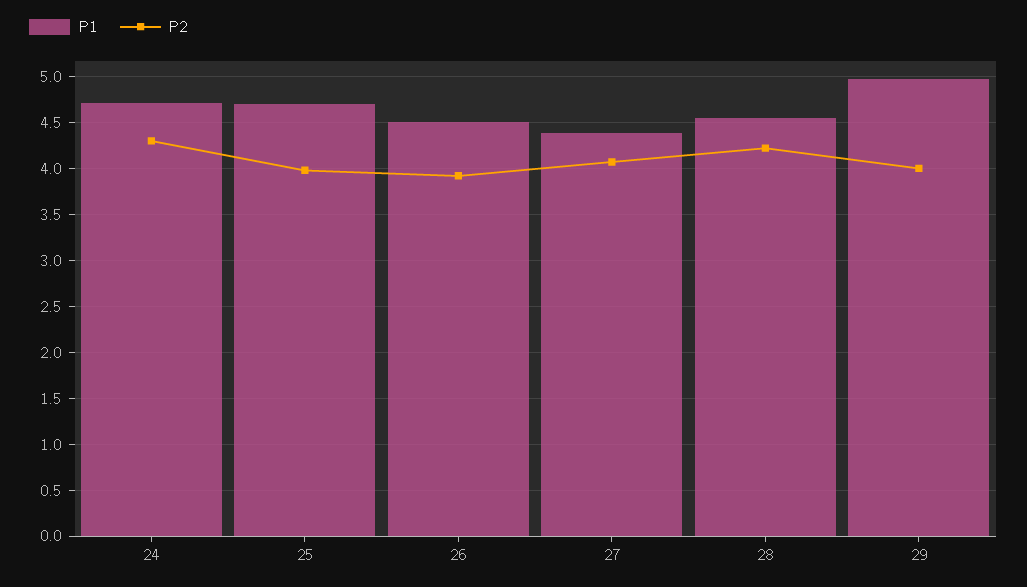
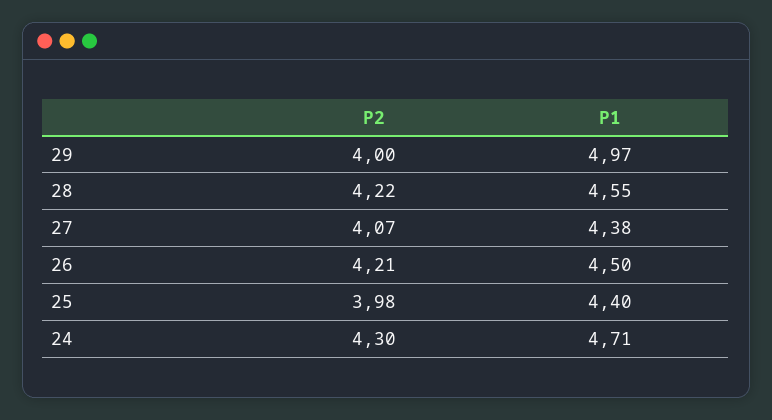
  {
    "P1": {
      "24": 4.71,
-     "25": 4.7,
+     "25": 4.4,
      "26": 4.5,
      "27": 4.38,
      "28": 4.55,
      "29": 4.97
    },
    "P2": {
      "24": 4.3,
      "25": 3.98,
-     "26": 3.9,
+     "26": 4.21,
      "27": 4.07,
      "28": 4.22,
      "29": 4
    }
  }

